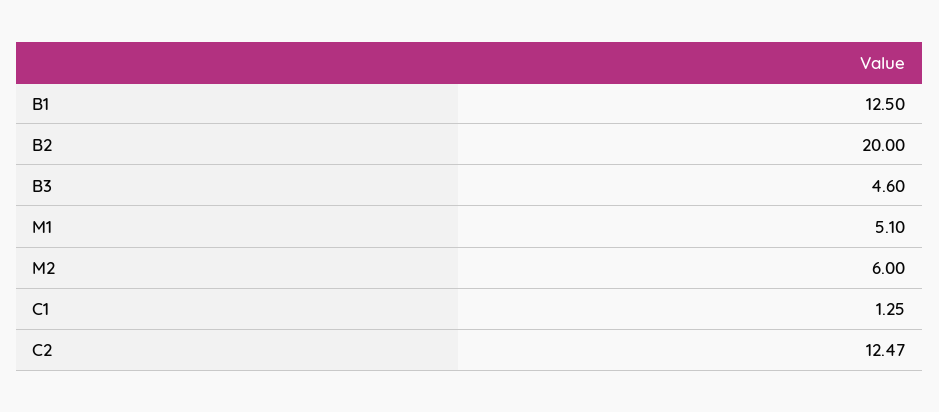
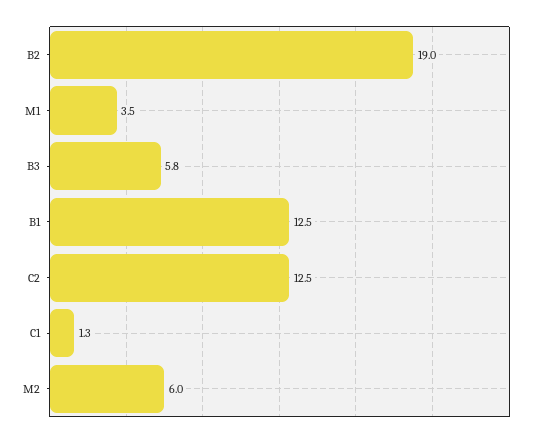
  {
    "B1": 12.5,
-   "B2": 20,
+   "B2": 19,
-   "B3": 4.6,
+   "B3": 5.8,
-   "M1": 5.1,
+   "M1": 3.5,
    "M2": 6,
    "C1": 1.25,
    "C2": 12.47
  }

